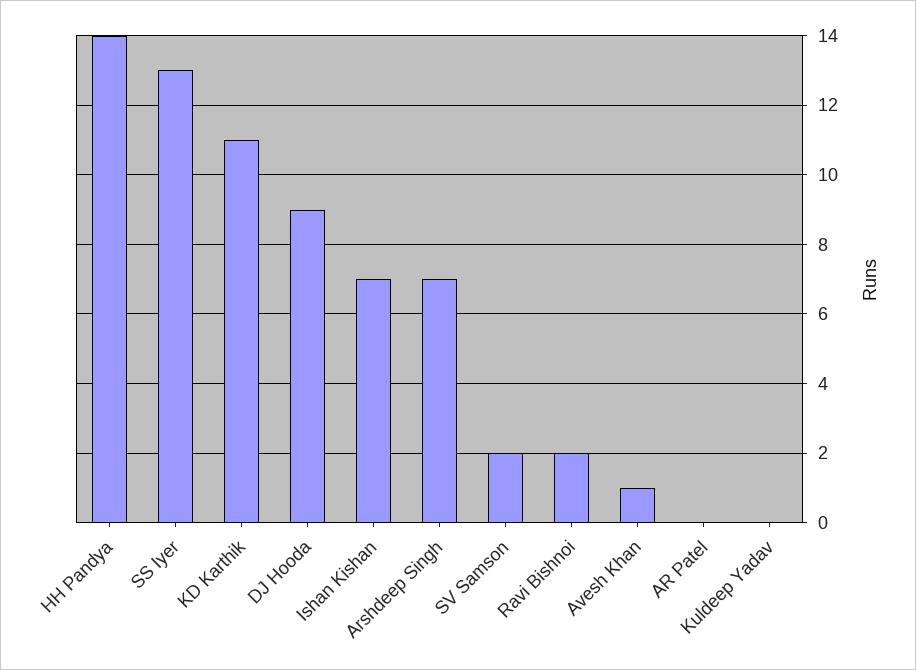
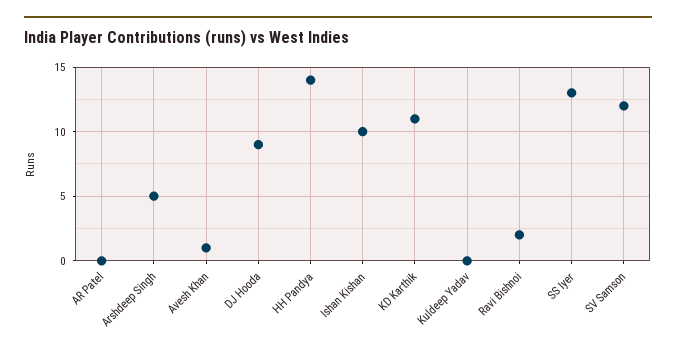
  {
    "HH Pandya": 14,
    "SS Iyer": 13,
    "KD Karthik": 11,
    "DJ Hooda": 9,
-   "Ishan Kishan": 7,
+   "Ishan Kishan": 10,
-   "Arshdeep Singh": 7,
+   "Arshdeep Singh": 5,
-   "SV Samson": 2,
+   "SV Samson": 12,
    "Ravi Bishnoi": 2,
    "Avesh Khan": 1,
    "AR Patel": 0,
    "Kuldeep Yadav": 0
  }

